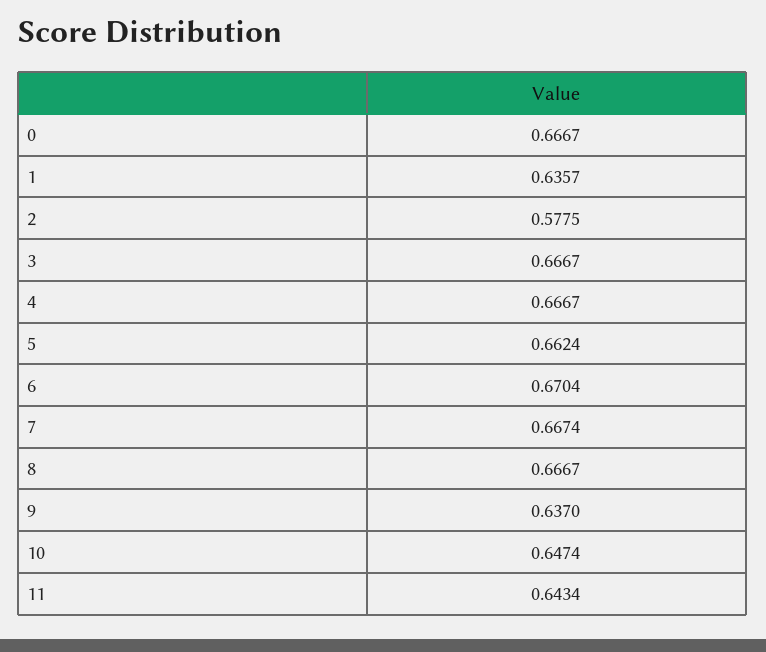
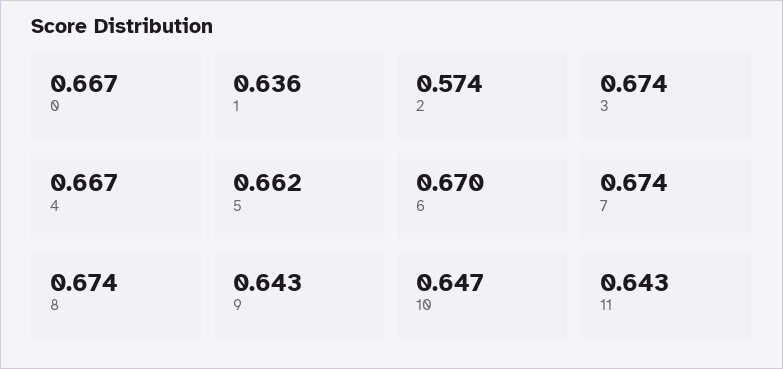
  {
    "0": 0.6667,
    "1": 0.6357,
-   "2": 0.5775,
+   "2": 0.574,
-   "3": 0.6667,
+   "3": 0.674,
    "4": 0.6667,
    "5": 0.6624,
    "6": 0.6704,
-   "7": 0.6674,
+   "7": 0.674,
-   "8": 0.6667,
+   "8": 0.674,
-   "9": 0.637,
+   "9": 0.643,
    "10": 0.6474,
    "11": 0.6434
  }

